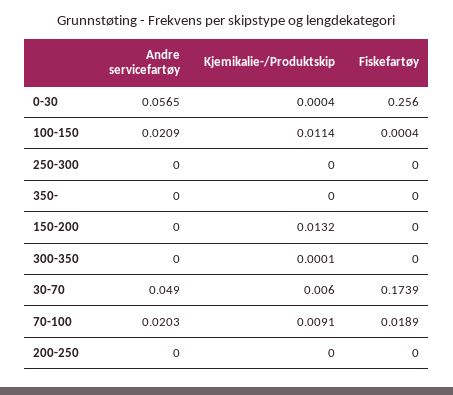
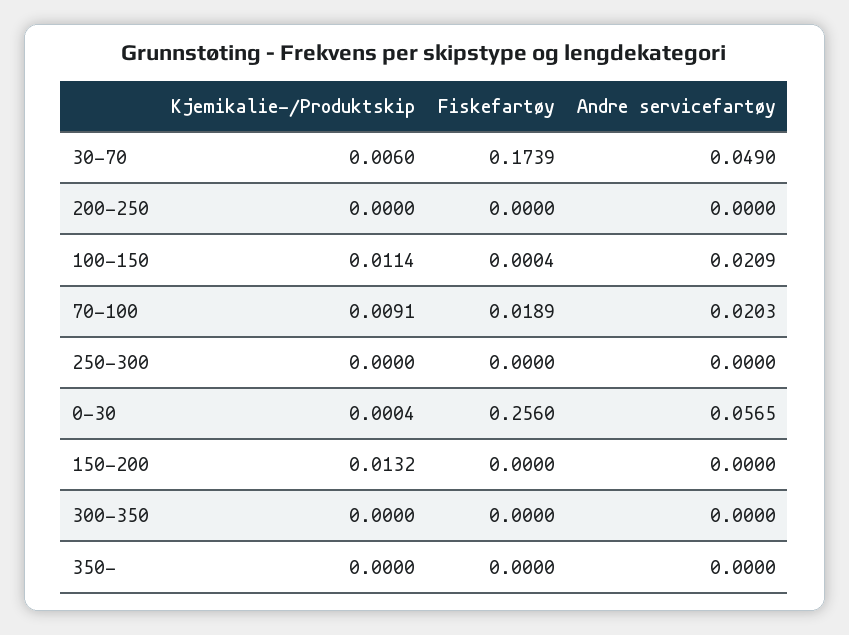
  {
    "Andre servicefartøy": {
      "0-30": 0.0565,
      "100-150": 0.0209,
      "250-300": 0,
      "350-": 0,
      "150-200": 0,
      "300-350": 0,
      "30-70": 0.049,
      "70-100": 0.0203,
      "200-250": 0
    },
    "Kjemikalie-/Produktskip": {
      "0-30": 0.0004,
      "100-150": 0.0114,
      "250-300": 0,
      "350-": 0,
      "150-200": 0.0132,
-     "300-350": 0.0001,
+     "300-350": 0,
      "30-70": 0.006,
      "70-100": 0.0091,
      "200-250": 0
    },
    "Fiskefartøy": {
      "0-30": 0.256,
      "100-150": 0.0004,
      "250-300": 0,
      "350-": 0,
      "150-200": 0,
      "300-350": 0,
      "30-70": 0.1739,
      "70-100": 0.0189,
      "200-250": 0
    }
  }

